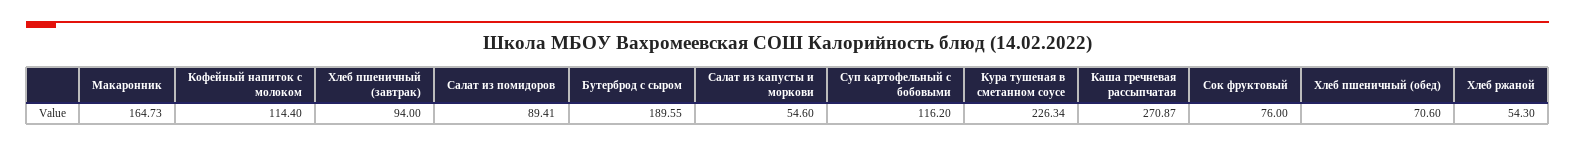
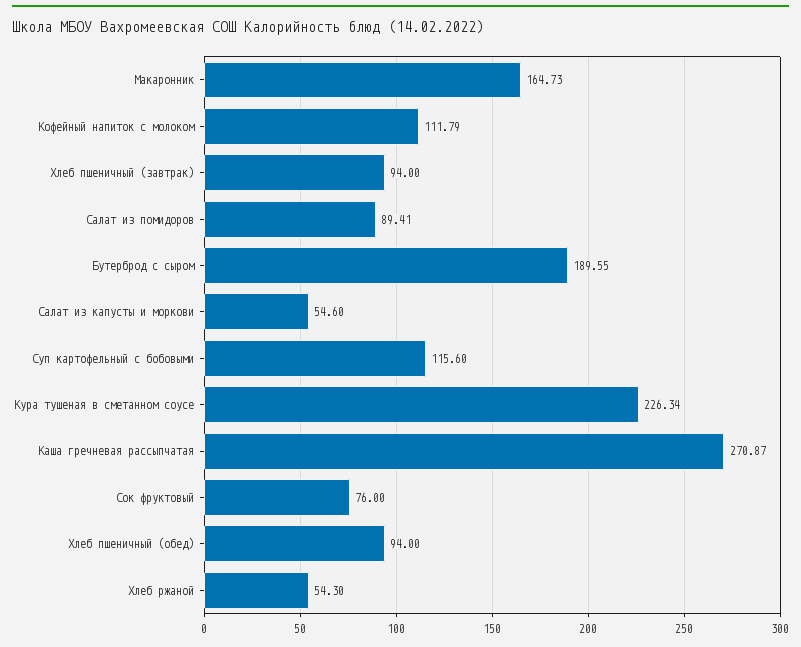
  {
    "Макаронник": 164.73,
-   "Кофейный напиток с молоком": 114.4,
+   "Кофейный напиток с молоком": 111.79,
    "Хлеб пшеничный (завтрак)": 94,
    "Салат из помидоров": 89.41,
    "Бутерброд с сыром": 189.55,
    "Салат из капусты и моркови": 54.6,
-   "Суп картофельный с бобовыми": 116.2,
+   "Суп картофельный с бобовыми": 115.6,
    "Кура тушеная в сметанном соусе": 226.34,
    "Каша гречневая рассыпчатая": 270.87,
    "Сок фруктовый": 76,
-   "Хлеб пшеничный (обед)": 70.6,
+   "Хлеб пшеничный (обед)": 94,
    "Хлеб ржаной": 54.3
  }

